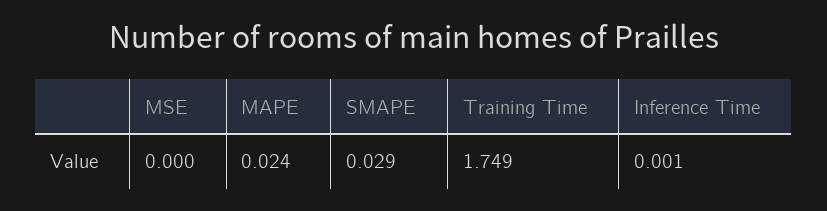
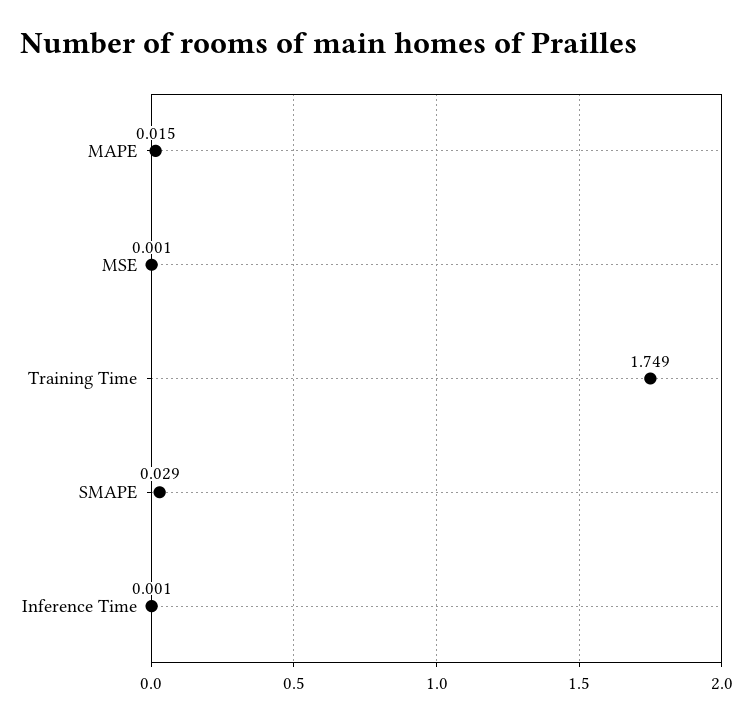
  {
-   "MSE": 0,
+   "MSE": 0.001,
-   "MAPE": 0.024,
+   "MAPE": 0.015,
    "SMAPE": 0.029,
    "Training Time": 1.749,
    "Inference Time": 0.001
  }

